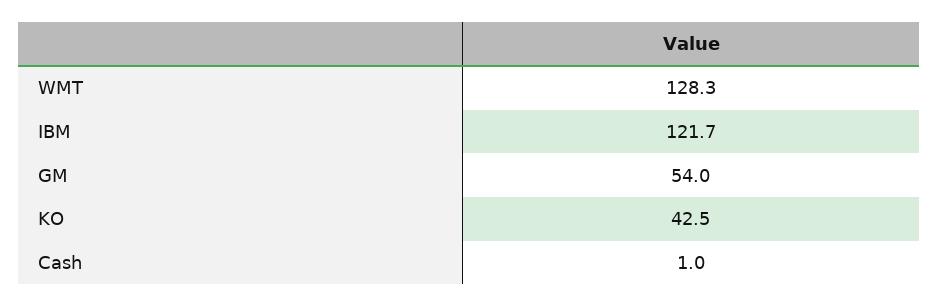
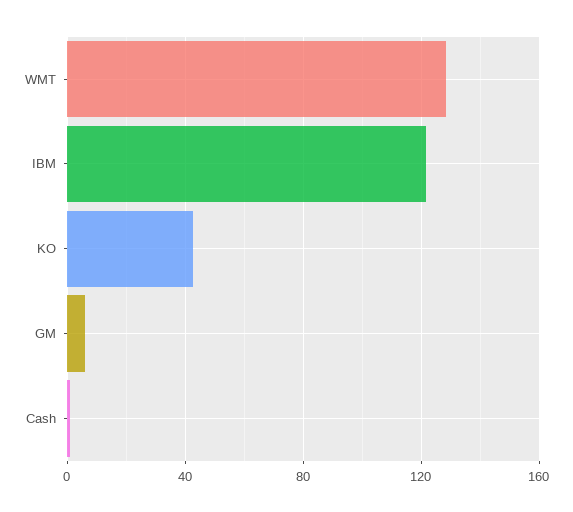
  {
    "WMT": 128.3,
    "IBM": 121.7,
-   "GM": 54,
+   "GM": 5,
    "KO": 42.5,
    "Cash": 1
  }

